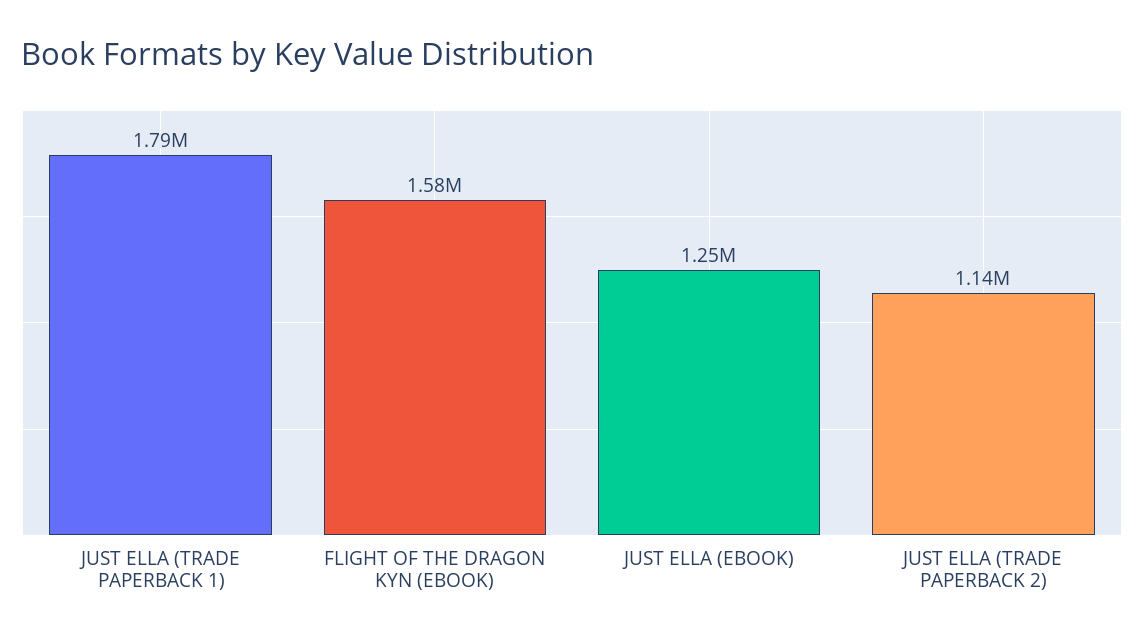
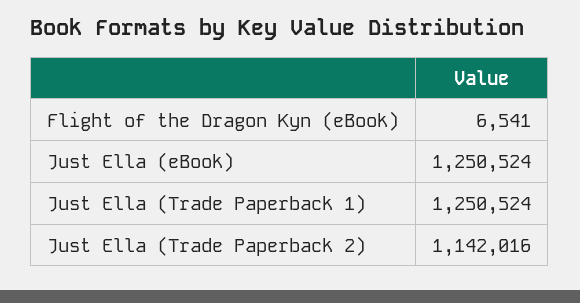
  {
-   "JUST ELLA (TRADE PAPERBACK 1)": 1790000,
+   "JUST ELLA (TRADE PAPERBACK 1)": 1250524,
-   "FLIGHT OF THE DRAGON KYN (EBOOK)": 1580000,
+   "FLIGHT OF THE DRAGON KYN (EBOOK)": 6541,
    "JUST ELLA (EBOOK)": 1250524,
    "JUST ELLA (TRADE PAPERBACK 2)": 1142016
  }

